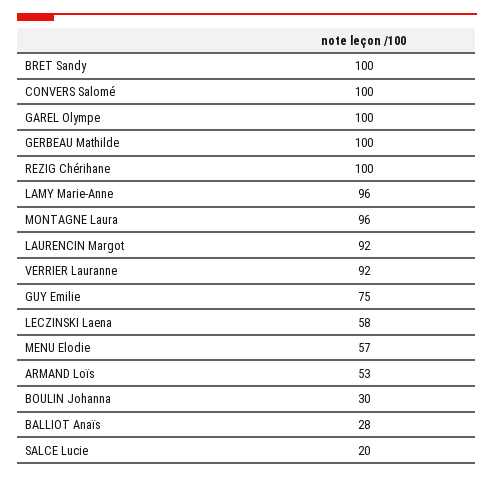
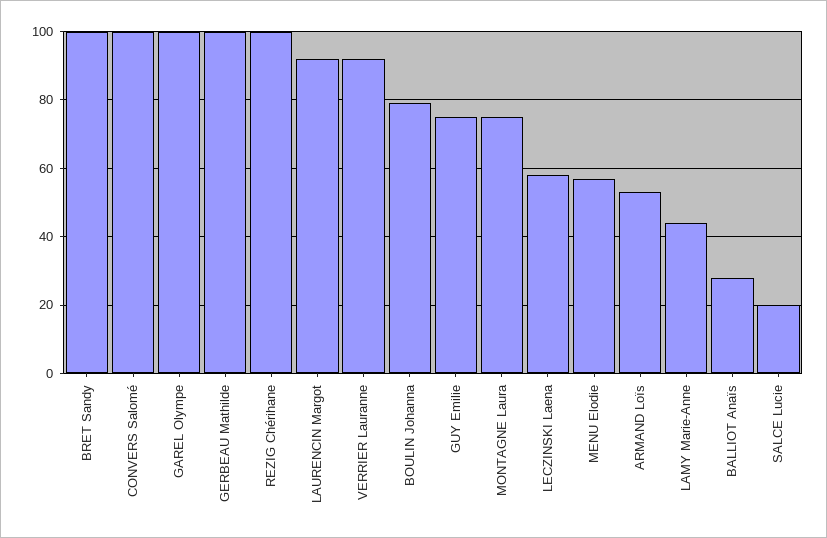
  {
    "BRET Sandy": 100,
    "CONVERS Salomé": 100,
    "GAREL Olympe": 100,
    "GERBEAU Mathilde": 100,
    "REZIG Chérihane": 100,
-   "LAMY Marie-Anne": 96,
+   "LAMY Marie-Anne": 45,
-   "MONTAGNE Laura": 96,
+   "MONTAGNE Laura": 75,
    "LAURENCIN Margot": 92,
    "VERRIER Lauranne": 92,
    "GUY Emilie": 75,
    "LECZINSKI Laena": 58,
    "MENU Elodie": 57,
    "ARMAND Loïs": 53,
-   "BOULIN Johanna": 30,
+   "BOULIN Johanna": 80,
    "BALLIOT Anaïs": 28,
    "SALCE Lucie": 20
  }

